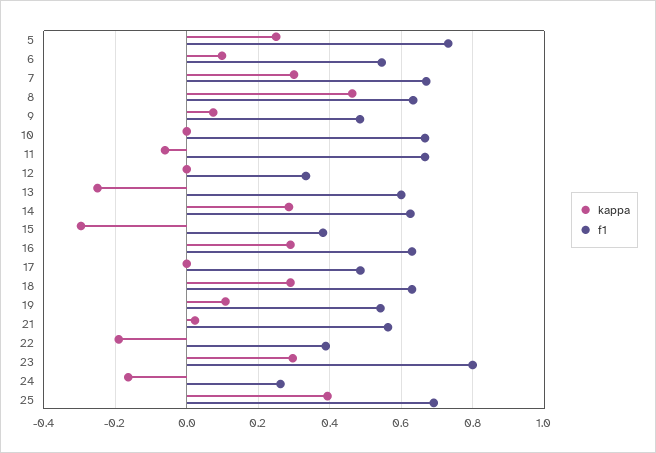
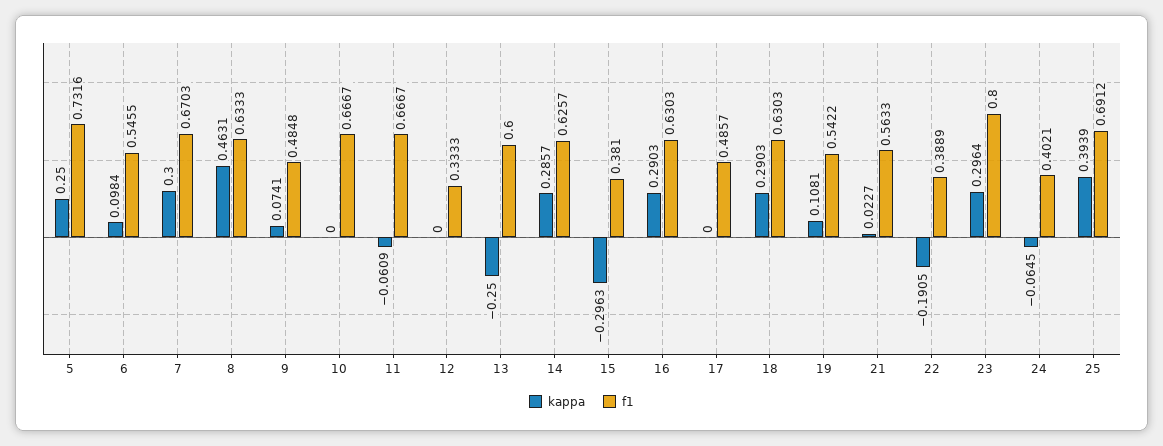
  {
    "kappa": {
      "5": 0.25,
      "6": 0.0984,
      "7": 0.3,
      "8": 0.4631,
      "9": 0.0741,
      "10": 0,
      "11": -0.0609,
      "12": 0,
      "13": -0.25,
      "14": 0.2857,
      "15": -0.2963,
      "16": 0.2903,
      "17": 0,
      "18": 0.2903,
      "19": 0.1081,
      "21": 0.0227,
      "22": -0.1905,
      "23": 0.2964,
-     "24": -0.16,
+     "24": -0.0645,
      "25": 0.3939
    },
    "f1": {
      "5": 0.7316,
      "6": 0.5455,
      "7": 0.6703,
      "8": 0.6333,
      "9": 0.4848,
      "10": 0.6667,
      "11": 0.6667,
      "12": 0.3333,
      "13": 0.6,
      "14": 0.6257,
      "15": 0.381,
      "16": 0.6303,
      "17": 0.4857,
      "18": 0.6303,
      "19": 0.5422,
      "21": 0.5633,
      "22": 0.3889,
      "23": 0.8,
-     "24": 0.26,
+     "24": 0.4021,
      "25": 0.6912
    }
  }

